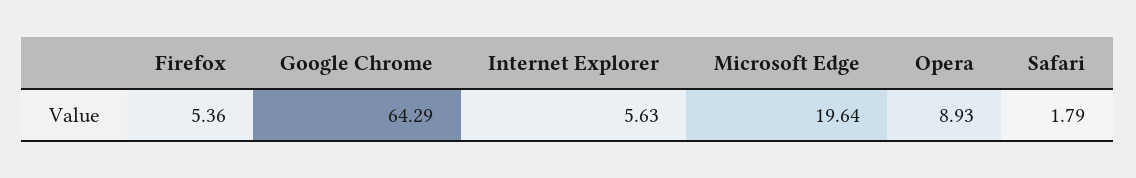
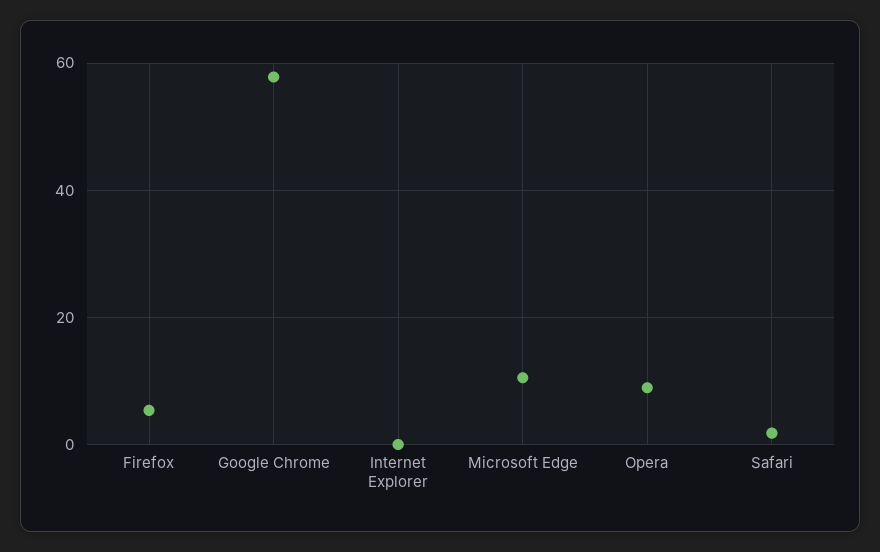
  {
    "Firefox": 5.36,
-   "Google Chrome": 64.29,
+   "Google Chrome": 58,
-   "Internet Explorer": 5.63,
+   "Internet Explorer": 0,
-   "Microsoft Edge": 19.64,
+   "Microsoft Edge": 10,
    "Opera": 8.93,
    "Safari": 1.79
  }

